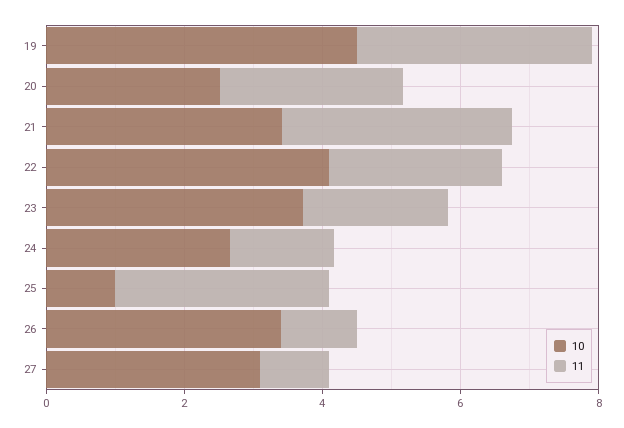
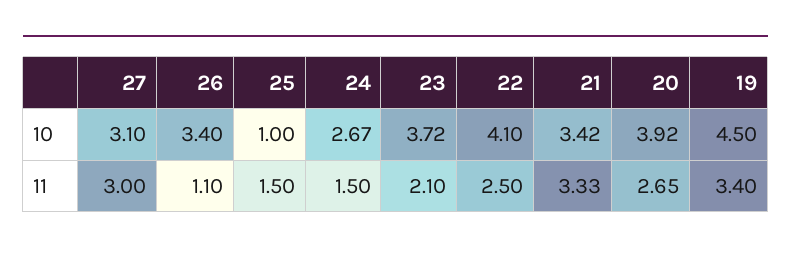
  {
    "10": {
      "19": 4.5,
-     "20": 2.5,
+     "20": 3.92,
      "21": 3.42,
      "22": 4.1,
      "23": 3.72,
      "24": 2.67,
      "25": 1,
      "26": 3.4,
      "27": 3.1
    },
    "11": {
      "19": 3.4,
      "20": 2.65,
      "21": 3.33,
      "22": 2.5,
      "23": 2.1,
      "24": 1.5,
-     "25": 3,
+     "25": 1.5,
      "26": 1.1,
-     "27": 1
+     "27": 3
    }
  }

